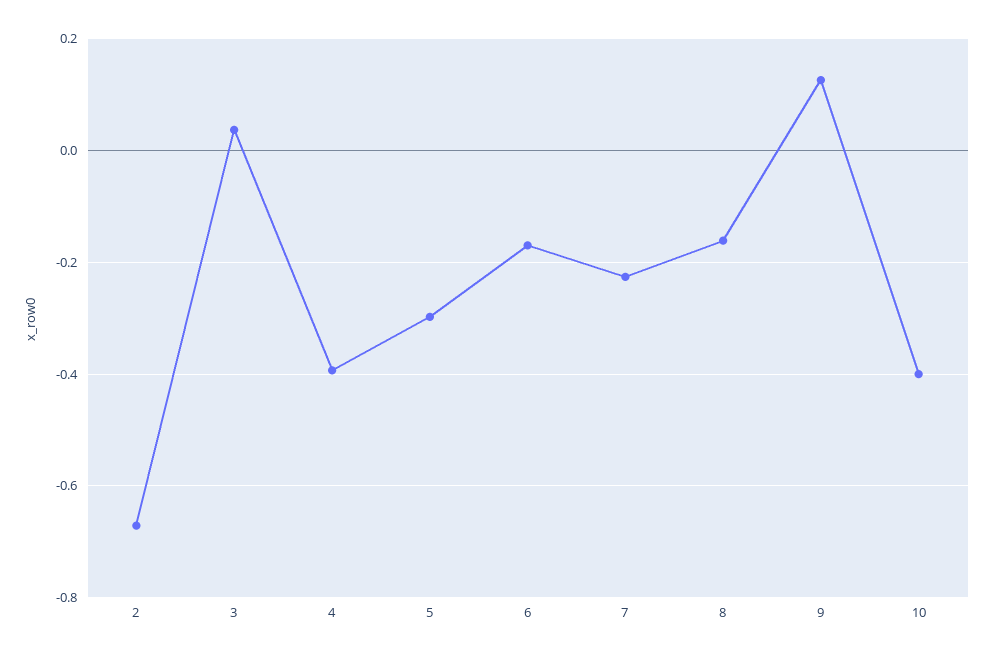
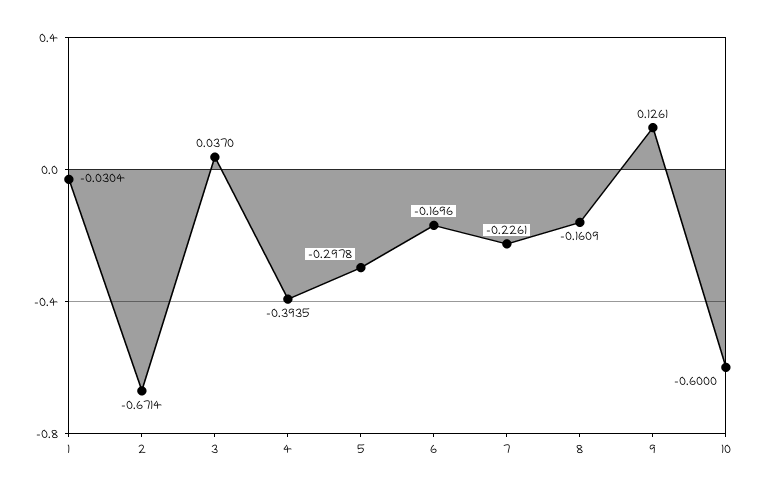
  {
    "2": -0.6714,
    "3": 0.037,
    "4": -0.3935,
    "5": -0.2978,
    "6": -0.1696,
    "7": -0.2261,
    "8": -0.1609,
    "9": 0.1261,
-   "10": -0.4
+   "10": -0.6,
+   "1": -0.0304
  }

